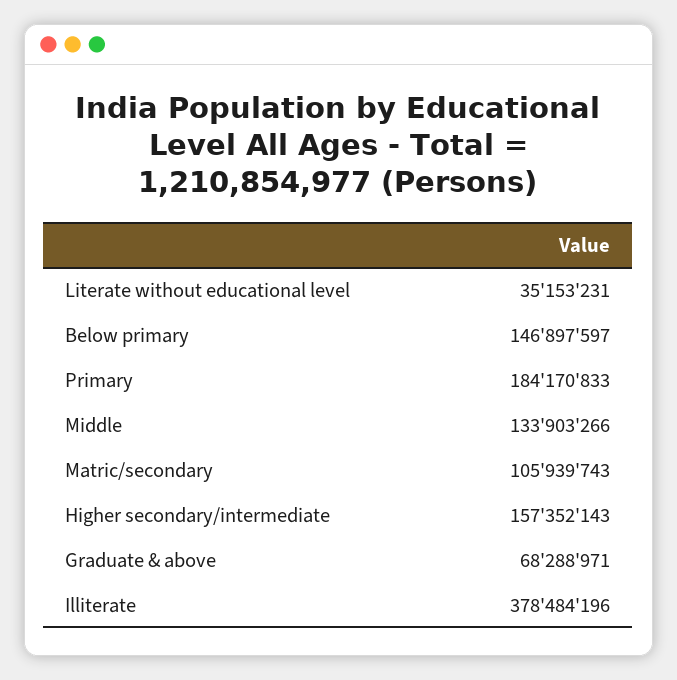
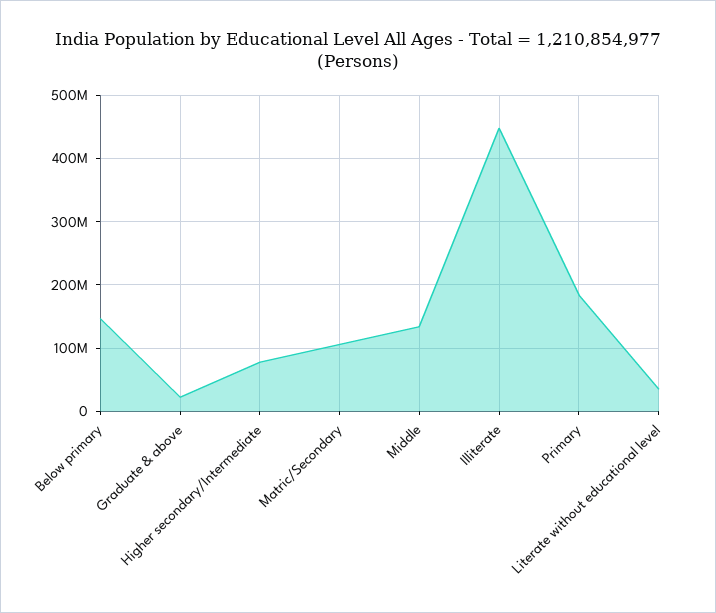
  {
    "Literate without educational level": 35153231,
    "Below primary": 146897597,
    "Primary": 184170833,
    "Middle": 133903266,
    "Matric/secondary": 105939743,
-   "Higher secondary/intermediate": 157352143,
+   "Higher secondary/intermediate": 80000000,
-   "Graduate & above": 68288971,
+   "Graduate & above": 20000000,
-   "Illiterate": 378484196
+   "Illiterate": 450000000
  }

